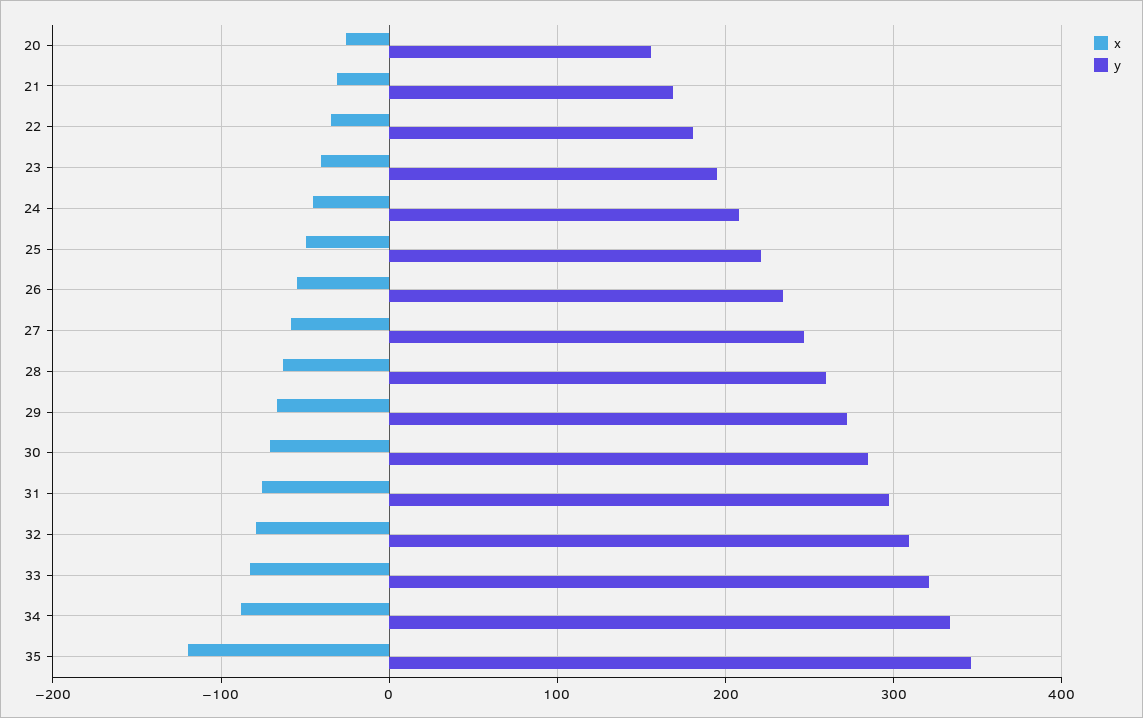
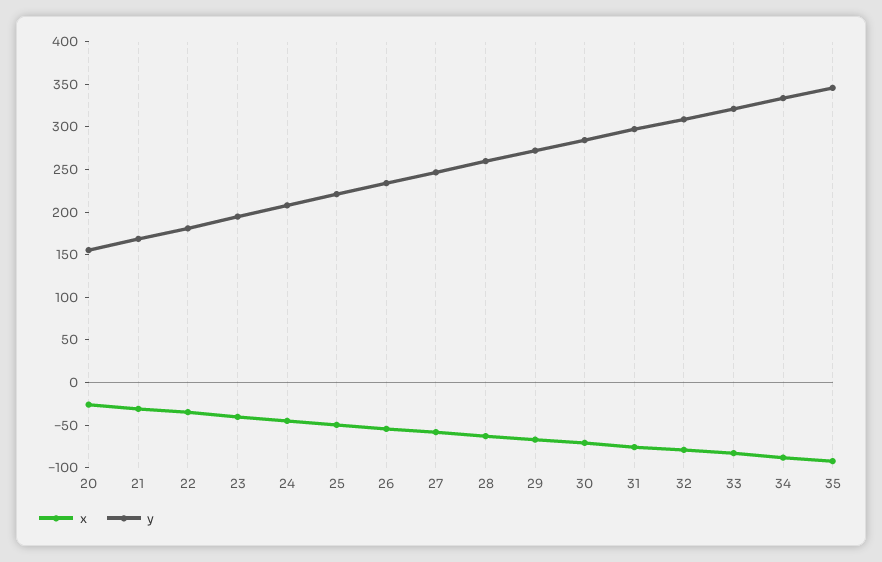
  {
    "x": {
      "20": -30,
      "21": -30,
      "22": -30,
      "23": -40,
      "24": -50,
      "25": -50,
      "26": -50,
      "27": -60,
      "28": -60,
      "29": -70,
      "30": -70,
      "31": -80,
      "32": -80,
      "33": -80,
      "34": -90,
-     "35": -120
+     "35": -90
    },
    "y": {
      "20": 160,
      "21": 170,
      "22": 180,
      "23": 190,
      "24": 210,
      "25": 220,
      "26": 230,
      "27": 250,
      "28": 260,
      "29": 270,
      "30": 280,
      "31": 300,
      "32": 310,
      "33": 320,
      "34": 330,
      "35": 350
    }
  }

